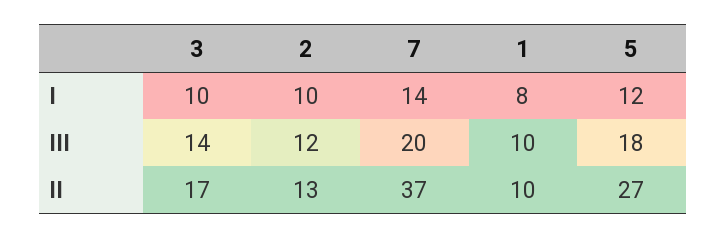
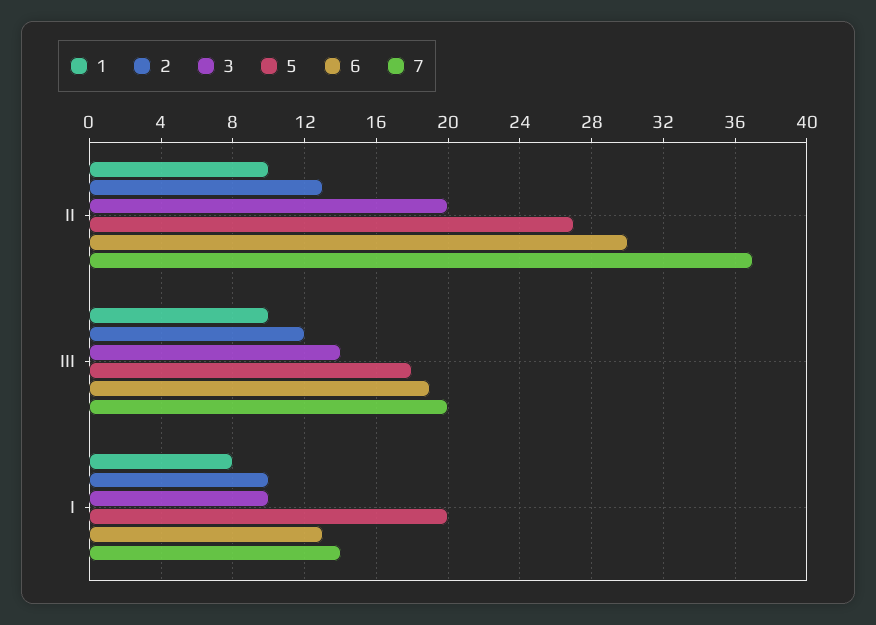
  {
    "3": {
      "I": 10,
      "III": 14,
-     "II": 17
+     "II": 20
    },
    "2": {
      "I": 10,
      "III": 12,
      "II": 13
    },
    "7": {
      "I": 14,
      "III": 20,
      "II": 37
    },
    "1": {
      "I": 8,
      "III": 10,
      "II": 10
    },
    "5": {
-     "I": 12,
+     "I": 20,
      "III": 18,
      "II": 27
-   }
+   },
+   "6": {
+     "II": 30,
+     "III": 19,
+     "I": 13
+   }
  }

